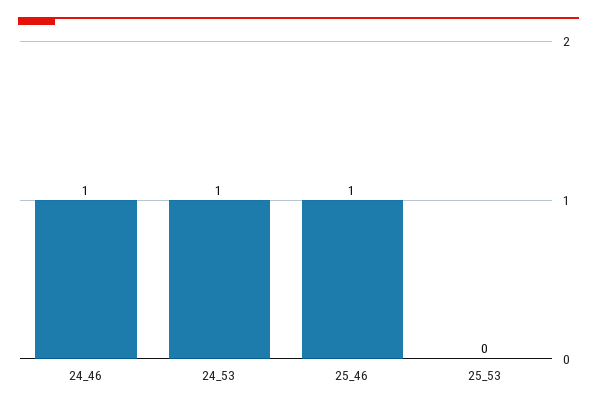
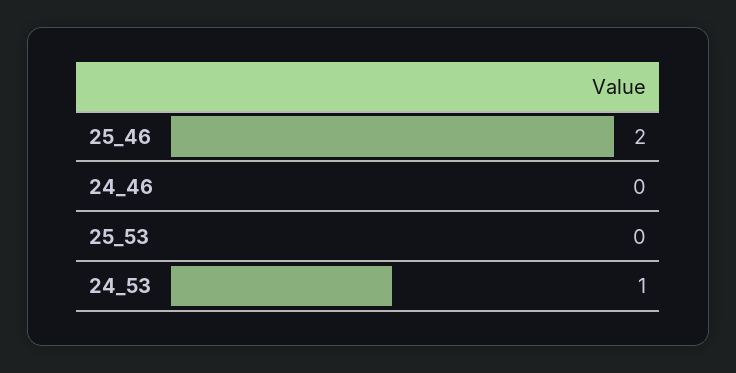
  {
-   "24_46": 1,
+   "24_46": 0,
    "24_53": 1,
-   "25_46": 1,
+   "25_46": 2,
    "25_53": 0
  }

